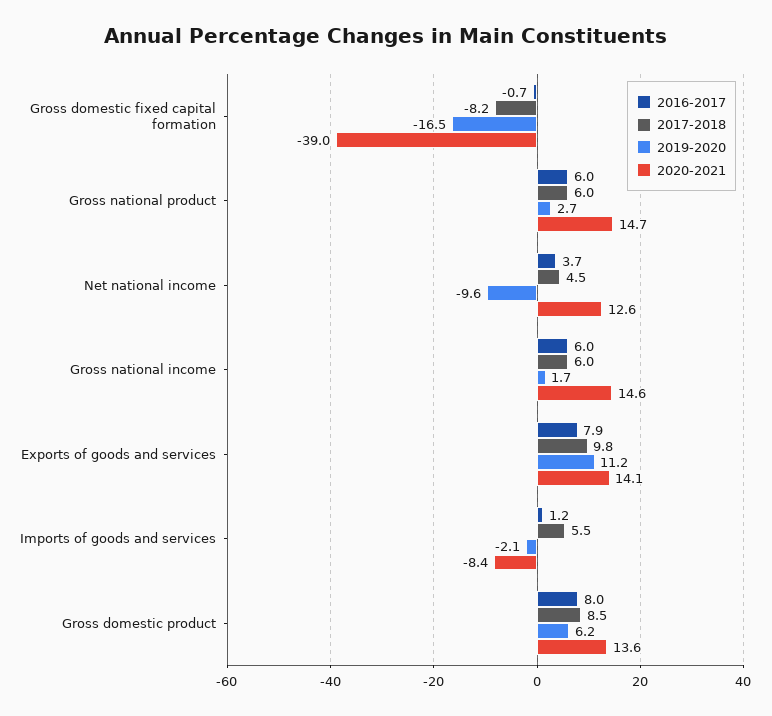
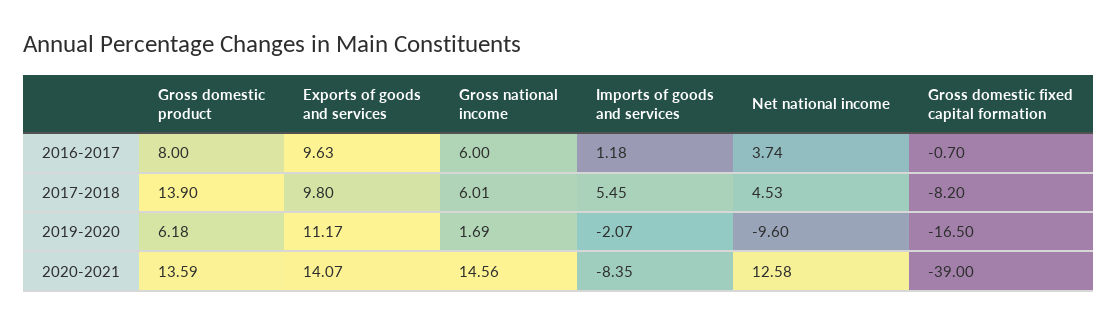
  {
    "2016-2017": {
      "Gross domestic fixed capital formation": -0.7,
-     "Gross national product": 6,
      "Net national income": 3.74,
      "Gross national income": 6,
-     "Exports of goods and services": 7.9,
+     "Exports of goods and services": 9.63,
      "Imports of goods and services": 1.18,
      "Gross domestic product": 8
    },
    "2017-2018": {
      "Gross domestic fixed capital formation": -8.2,
-     "Gross national product": 6,
      "Net national income": 4.53,
      "Gross national income": 6.01,
      "Exports of goods and services": 9.8,
      "Imports of goods and services": 5.45,
-     "Gross domestic product": 8.5
+     "Gross domestic product": 13.9
    },
    "2019-2020": {
      "Gross domestic fixed capital formation": -16.5,
-     "Gross national product": 2.7,
      "Net national income": -9.6,
      "Gross national income": 1.69,
      "Exports of goods and services": 11.17,
      "Imports of goods and services": -2.07,
      "Gross domestic product": 6.18
    },
    "2020-2021": {
      "Gross domestic fixed capital formation": -39,
-     "Gross national product": 14.7,
      "Net national income": 12.58,
      "Gross national income": 14.56,
      "Exports of goods and services": 14.07,
      "Imports of goods and services": -8.35,
      "Gross domestic product": 13.59
    }
  }

